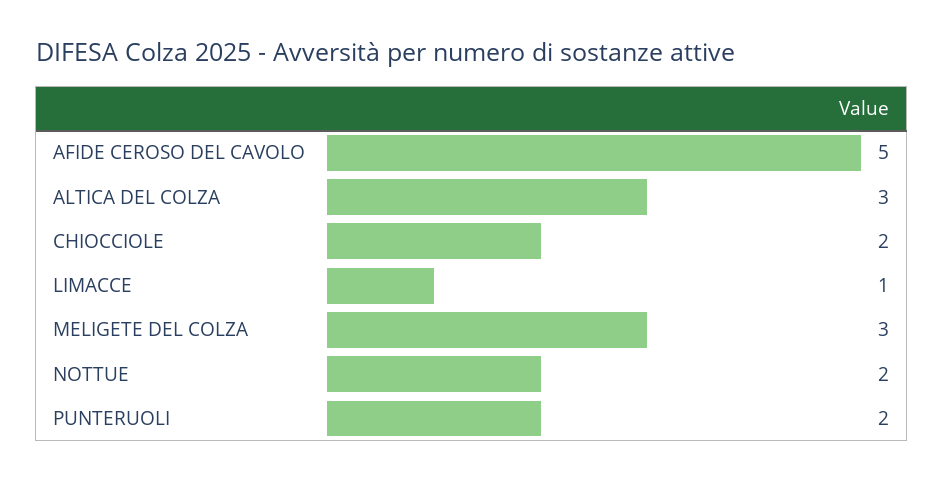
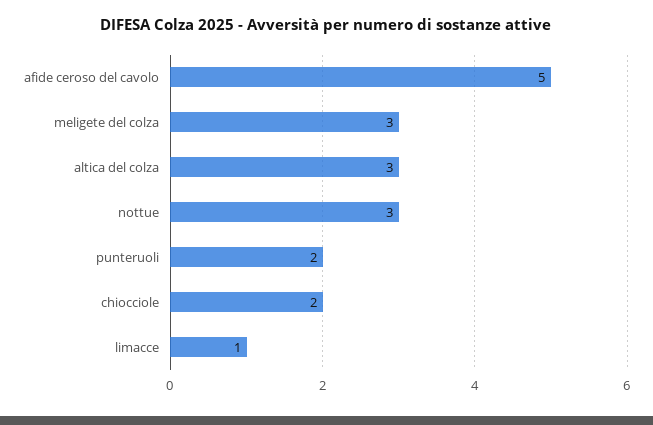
  {
    "AFIDE CEROSO DEL CAVOLO": 5,
    "ALTICA DEL COLZA": 3,
    "CHIOCCIOLE": 2,
    "LIMACCE": 1,
    "MELIGETE DEL COLZA": 3,
-   "NOTTUE": 2,
+   "NOTTUE": 3,
    "PUNTERUOLI": 2
  }

